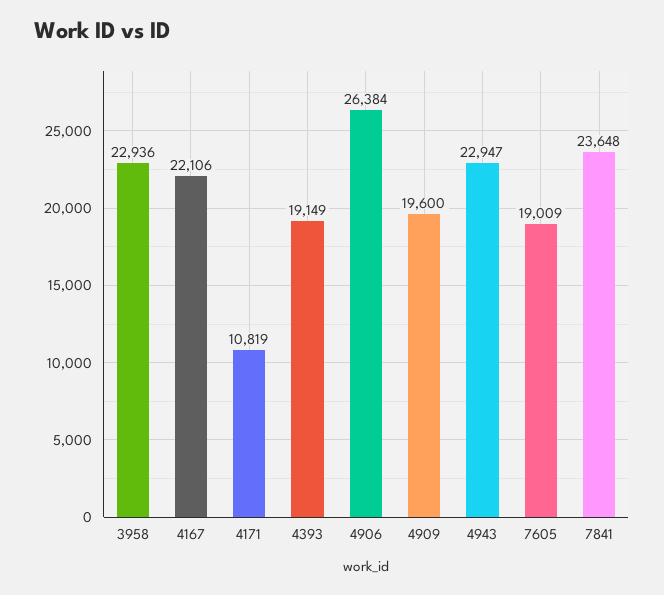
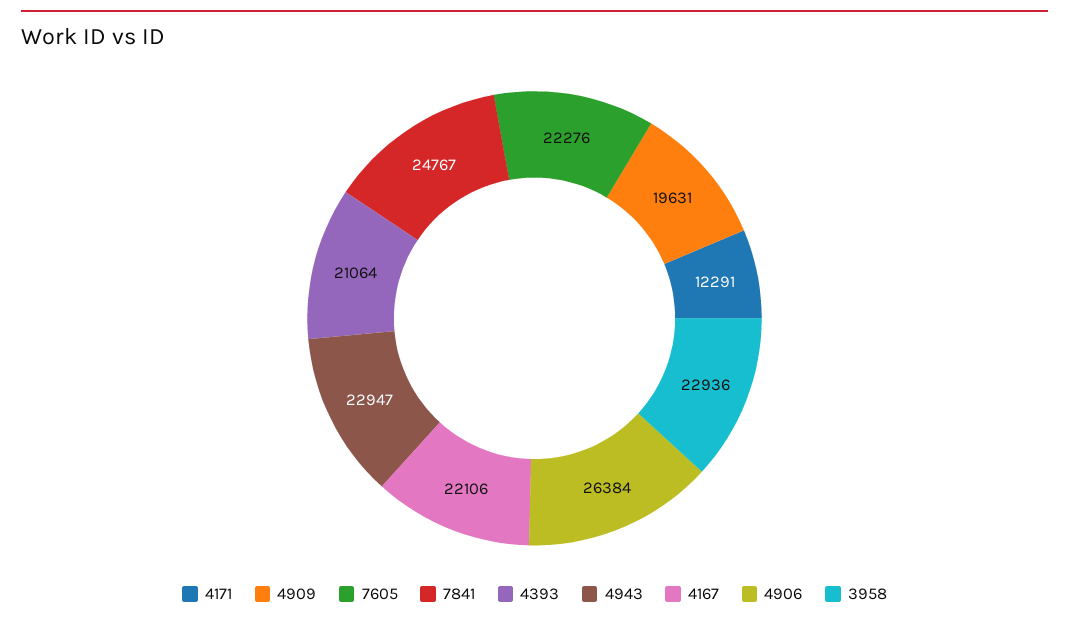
  {
    "3958": 22936,
    "4167": 22106,
-   "4171": 10819,
+   "4171": 12291,
-   "4393": 19149,
+   "4393": 21064,
    "4906": 26384,
-   "4909": 19600,
+   "4909": 19631,
    "4943": 22947,
-   "7605": 19009,
+   "7605": 22276,
-   "7841": 23648
+   "7841": 24767
  }

